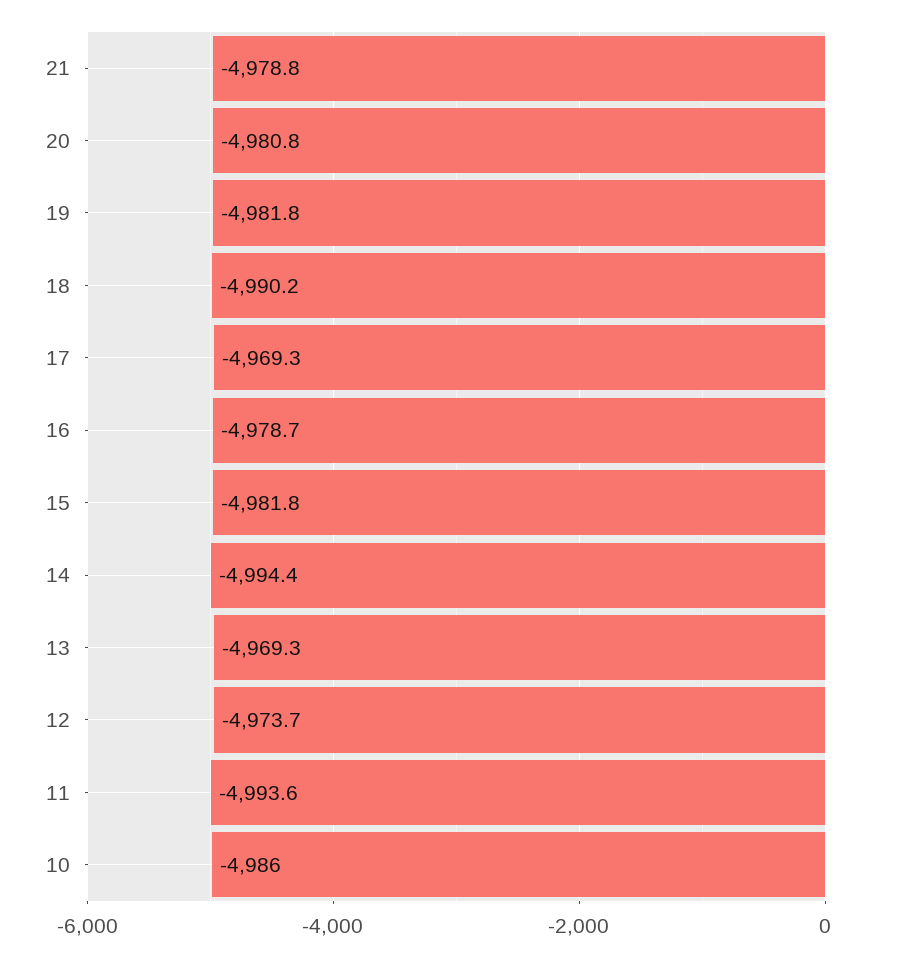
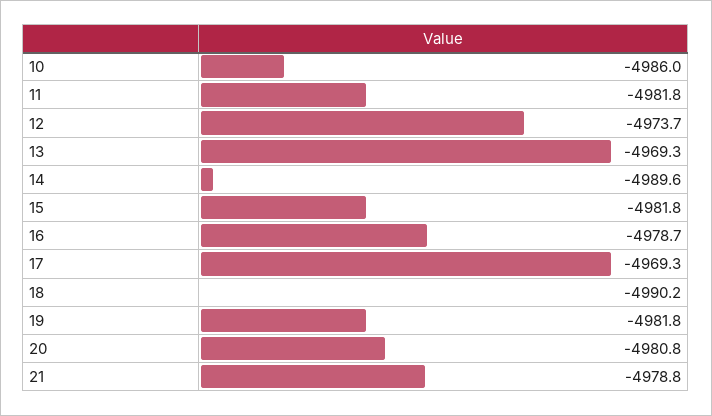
  {
    "21": -4978.8,
    "20": -4980.8,
    "19": -4981.8,
    "18": -4990.2,
    "17": -4969.3,
    "16": -4978.7,
    "15": -4981.8,
-   "14": -4994.4,
+   "14": -4989.6,
    "13": -4969.3,
    "12": -4973.7,
-   "11": -4993.6,
+   "11": -4981.8,
    "10": -4986
  }

